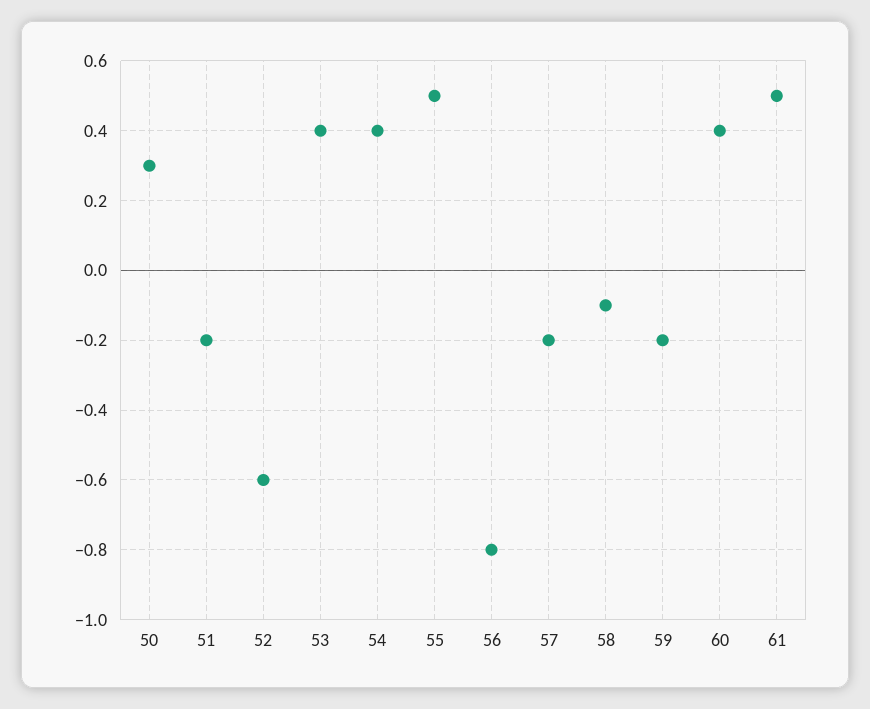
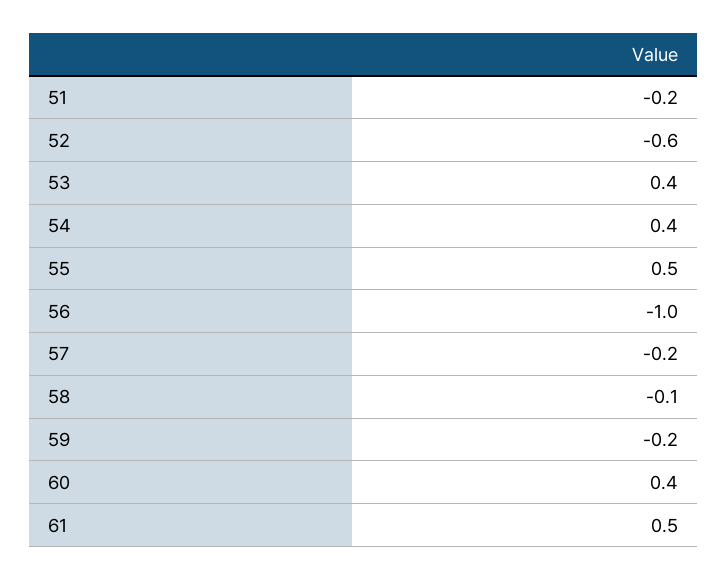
  {
-   "50": 0.3,
    "51": -0.2,
    "52": -0.6,
    "53": 0.4,
    "54": 0.4,
    "55": 0.5,
-   "56": -0.8,
+   "56": -1,
    "57": -0.2,
    "58": -0.1,
    "59": -0.2,
    "60": 0.4,
    "61": 0.5
  }

